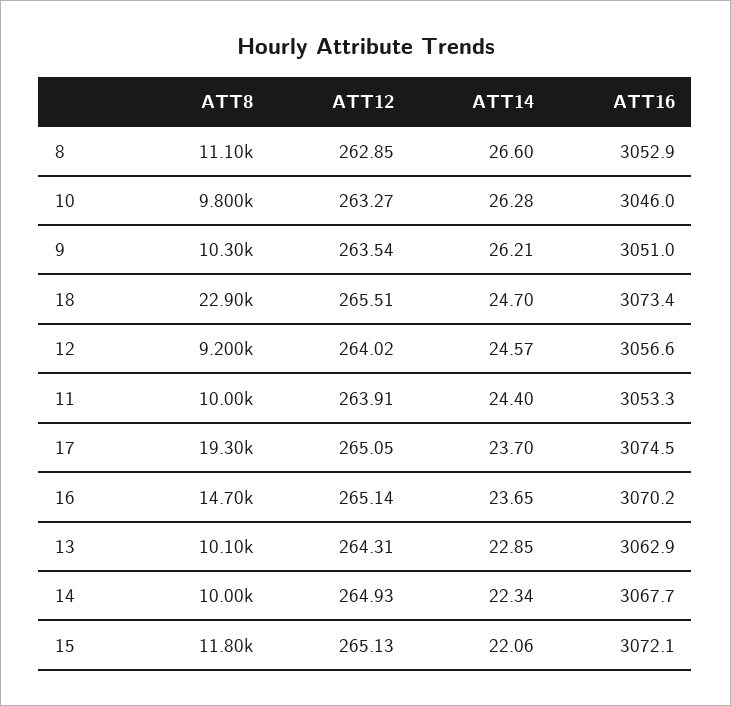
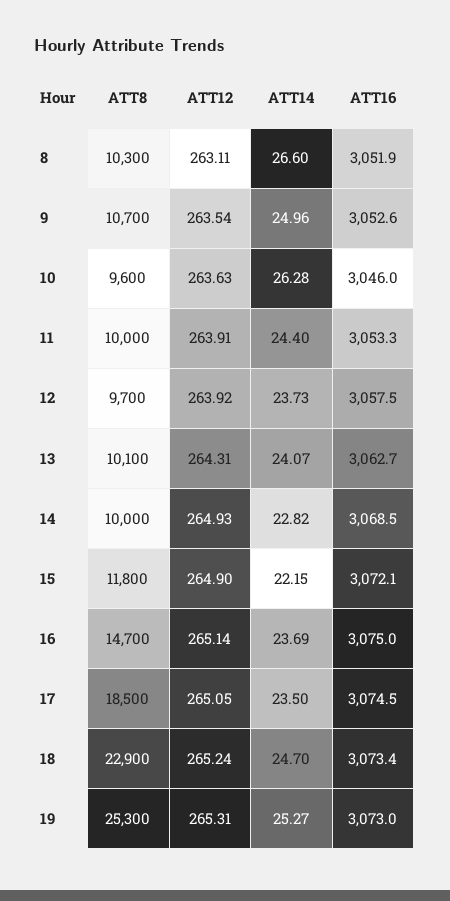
  {
    "ATT8": {
-     "8": 11100,
+     "8": 10300,
-     "10": 9800,
+     "10": 9600,
-     "9": 10300,
+     "9": 10700,
      "18": 22900,
-     "12": 9200,
+     "12": 9700,
      "11": 10000,
-     "17": 19300,
+     "17": 18500,
      "16": 14700,
      "13": 10100,
      "14": 10000,
-     "15": 11800
+     "15": 11800,
+     "19": 25300
    },
    "ATT12": {
-     "8": 262.85,
+     "8": 263.11,
-     "10": 263.27,
+     "10": 263.63,
      "9": 263.54,
-     "18": 265.51,
+     "18": 265.24,
-     "12": 264.02,
+     "12": 263.92,
      "11": 263.91,
      "17": 265.05,
      "16": 265.14,
      "13": 264.31,
      "14": 264.93,
-     "15": 265.13
+     "15": 264.9,
+     "19": 265.31
    },
    "ATT14": {
      "8": 26.6,
      "10": 26.28,
-     "9": 26.21,
+     "9": 24.96,
      "18": 24.7,
-     "12": 24.57,
+     "12": 23.73,
      "11": 24.4,
-     "17": 23.7,
+     "17": 23.5,
-     "16": 23.65,
+     "16": 23.69,
-     "13": 22.85,
+     "13": 24.07,
-     "14": 22.34,
+     "14": 22.82,
-     "15": 22.06
+     "15": 22.15,
+     "19": 25.27
    },
    "ATT16": {
-     "8": 3052.9,
+     "8": 3051.9,
      "10": 3046,
-     "9": 3051,
+     "9": 3052.6,
      "18": 3073.4,
-     "12": 3056.6,
+     "12": 3057.5,
      "11": 3053.3,
      "17": 3074.5,
-     "16": 3070.2,
+     "16": 3075,
-     "13": 3062.9,
+     "13": 3062.7,
-     "14": 3067.7,
+     "14": 3068.5,
-     "15": 3072.1
+     "15": 3072.1,
+     "19": 3073
    }
  }

